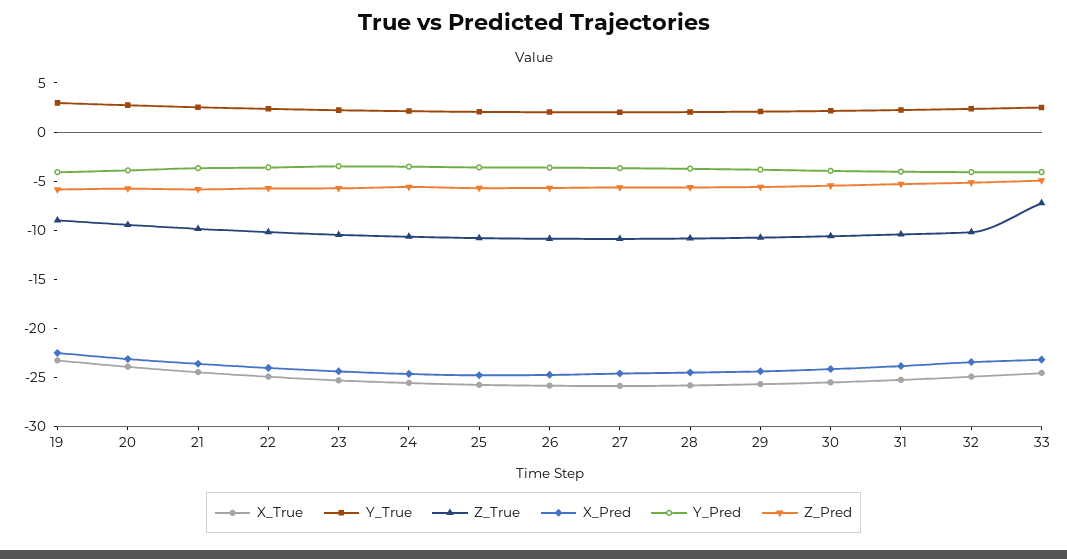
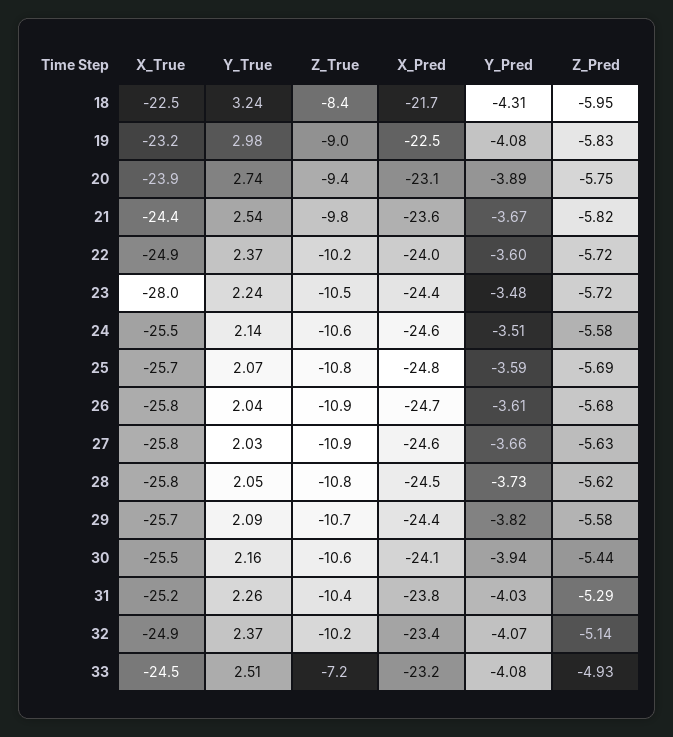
  {
    "X_True": {
      "19": -23.2,
      "20": -23.9,
      "21": -24.4,
      "22": -24.9,
-     "23": -25,
+     "23": -28,
      "24": -25.5,
      "25": -25.7,
      "26": -25.8,
      "27": -25.8,
      "28": -25.8,
      "29": -25.7,
      "30": -25.5,
      "31": -25.2,
      "32": -24.9,
-     "33": -24.5
+     "33": -24.5,
+     "18": -22.5
    },
    "Y_True": {
      "19": 2.98,
      "20": 2.74,
      "21": 2.54,
      "22": 2.37,
      "23": 2.24,
      "24": 2.14,
      "25": 2.07,
      "26": 2.04,
      "27": 2.03,
      "28": 2.05,
      "29": 2.09,
      "30": 2.16,
      "31": 2.26,
      "32": 2.37,
-     "33": 2.51
+     "33": 2.51,
+     "18": 3.24
    },
    "Z_True": {
      "19": -9,
      "20": -9.4,
      "21": -9.8,
      "22": -10.2,
      "23": -10.5,
      "24": -10.6,
      "25": -10.8,
      "26": -10.9,
      "27": -10.9,
      "28": -10.8,
      "29": -10.7,
      "30": -10.6,
      "31": -10.4,
      "32": -10.2,
-     "33": -7.2
+     "33": -7.2,
+     "18": -8.4
    },
    "X_Pred": {
      "19": -22.5,
      "20": -23.1,
      "21": -23.6,
      "22": -24,
      "23": -24.4,
      "24": -24.6,
      "25": -24.8,
      "26": -24.7,
      "27": -24.6,
      "28": -24.5,
      "29": -24.4,
      "30": -24.1,
      "31": -23.8,
      "32": -23.4,
-     "33": -23.2
+     "33": -23.2,
+     "18": -21.7
    },
    "Y_Pred": {
      "19": -4.08,
      "20": -3.89,
      "21": -3.67,
      "22": -3.6,
      "23": -3.48,
      "24": -3.51,
      "25": -3.59,
      "26": -3.61,
      "27": -3.66,
      "28": -3.73,
      "29": -3.82,
      "30": -3.94,
      "31": -4.03,
      "32": -4.07,
-     "33": -4.08
+     "33": -4.08,
+     "18": -4.31
    },
    "Z_Pred": {
      "19": -5.83,
      "20": -5.75,
      "21": -5.82,
      "22": -5.72,
      "23": -5.72,
      "24": -5.58,
      "25": -5.69,
      "26": -5.68,
      "27": -5.63,
      "28": -5.62,
      "29": -5.58,
      "30": -5.44,
      "31": -5.29,
      "32": -5.14,
-     "33": -4.93
+     "33": -4.93,
+     "18": -5.95
    }
  }

